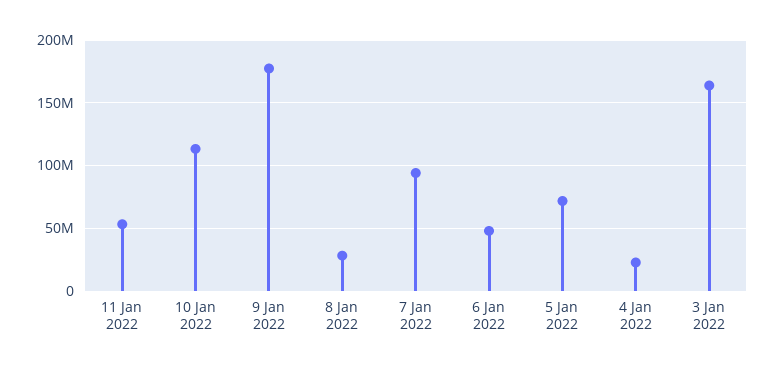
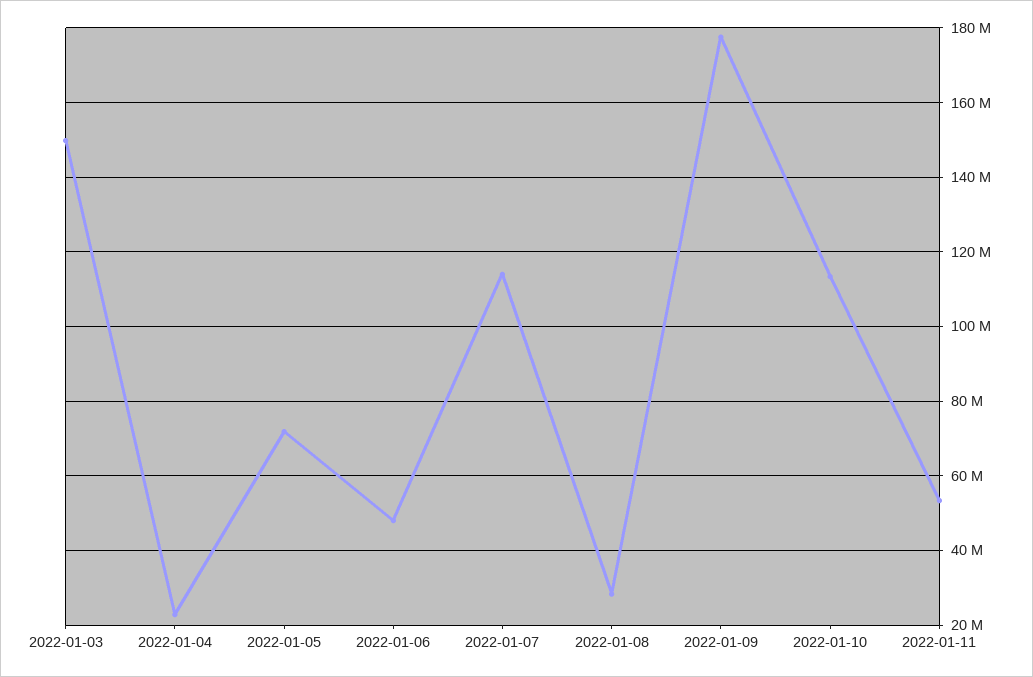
  {
    "11 Jan 2022": 54000000,
    "10 Jan 2022": 114000000,
    "9 Jan 2022": 178000000,
    "8 Jan 2022": 28000000,
-   "7 Jan 2022": 95000000,
+   "7 Jan 2022": 114000000,
    "6 Jan 2022": 48000000,
    "5 Jan 2022": 72000000,
    "4 Jan 2022": 22000000,
-   "3 Jan 2022": 165000000
+   "3 Jan 2022": 150000000
  }

